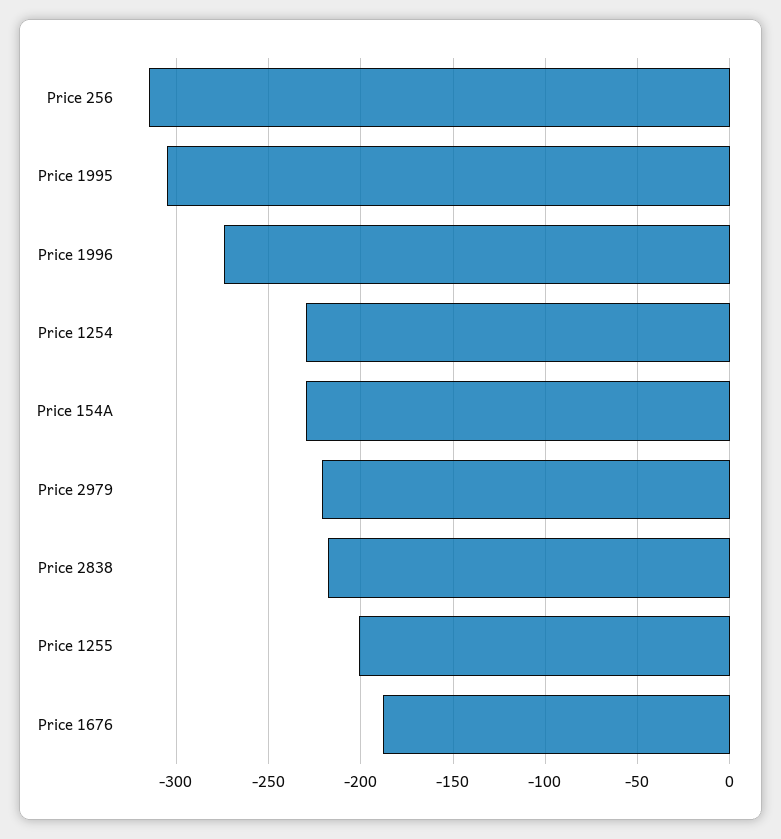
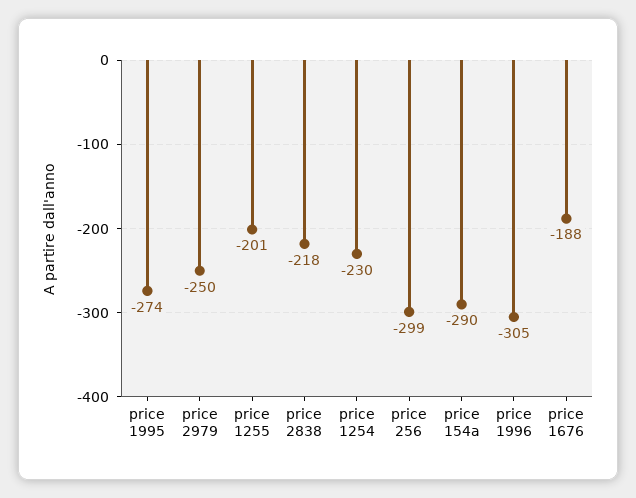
  {
-   "Price 256": -315,
+   "Price 256": -299,
-   "Price 1995": -305,
+   "Price 1995": -274,
-   "Price 1996": -275,
+   "Price 1996": -305,
    "Price 1254": -230,
-   "Price 154A": -230,
+   "Price 154A": -290,
-   "Price 2979": -220,
+   "Price 2979": -250,
    "Price 2838": -218,
    "Price 1255": -201,
    "Price 1676": -188
  }

